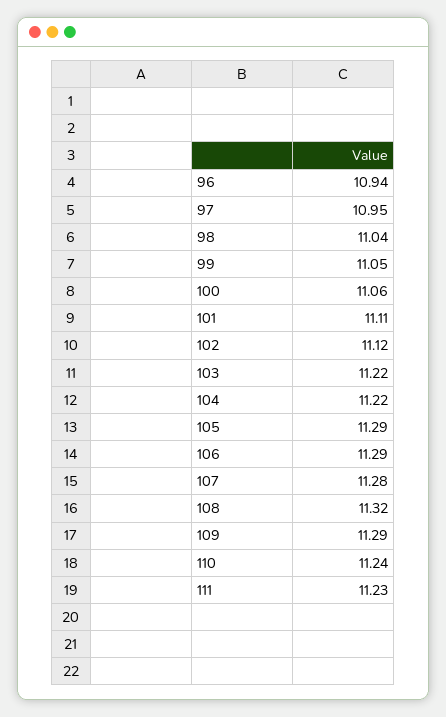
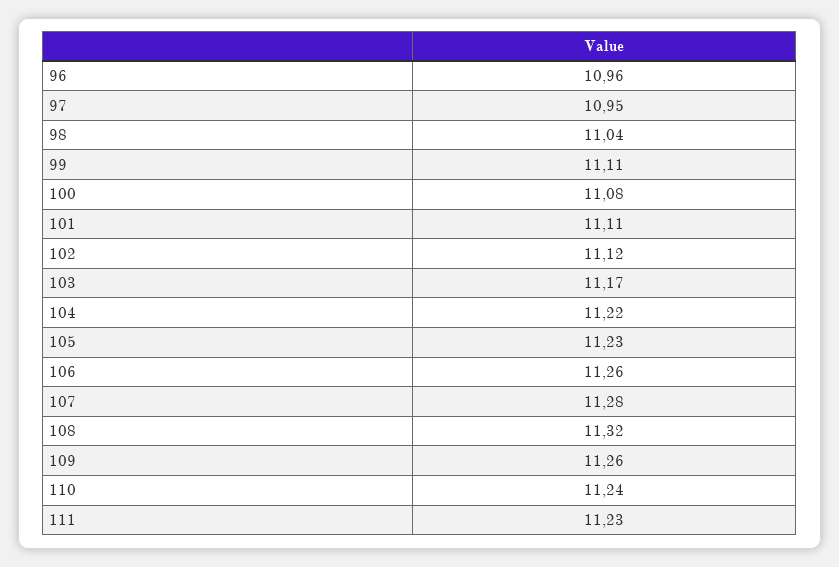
  {
-   "96": 10.94,
+   "96": 10.96,
    "97": 10.95,
    "98": 11.04,
-   "99": 11.05,
+   "99": 11.11,
-   "100": 11.06,
+   "100": 11.08,
    "101": 11.11,
    "102": 11.12,
-   "103": 11.22,
+   "103": 11.17,
    "104": 11.22,
-   "105": 11.29,
+   "105": 11.23,
-   "106": 11.29,
+   "106": 11.26,
    "107": 11.28,
    "108": 11.32,
-   "109": 11.29,
+   "109": 11.26,
    "110": 11.24,
    "111": 11.23
  }

